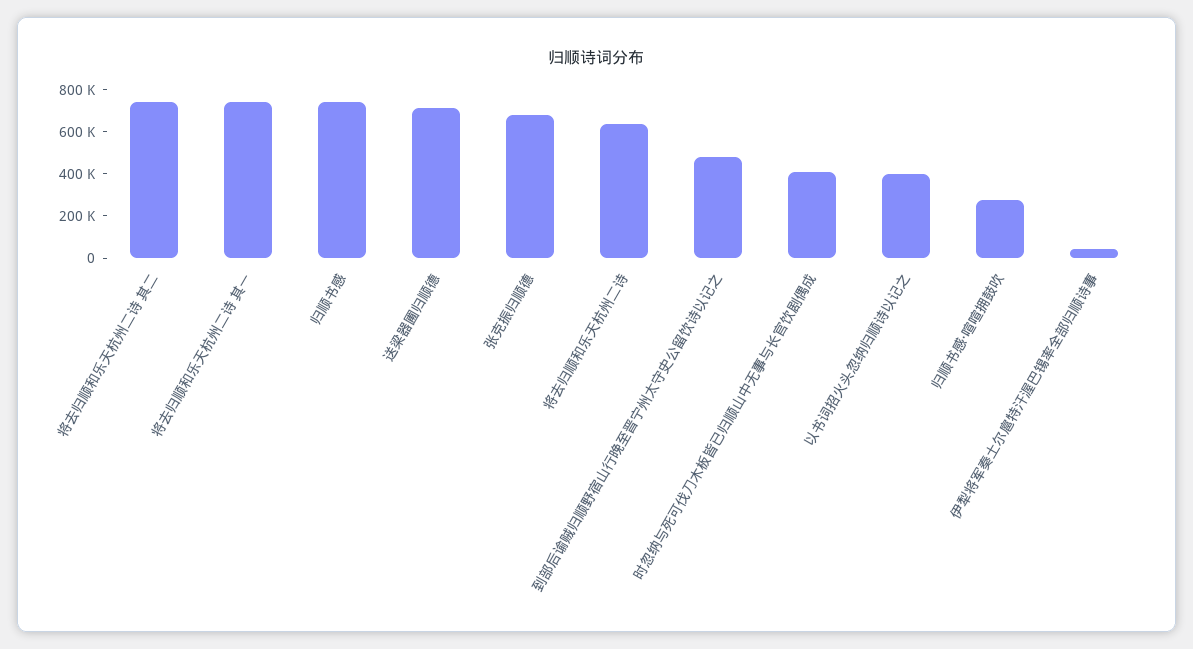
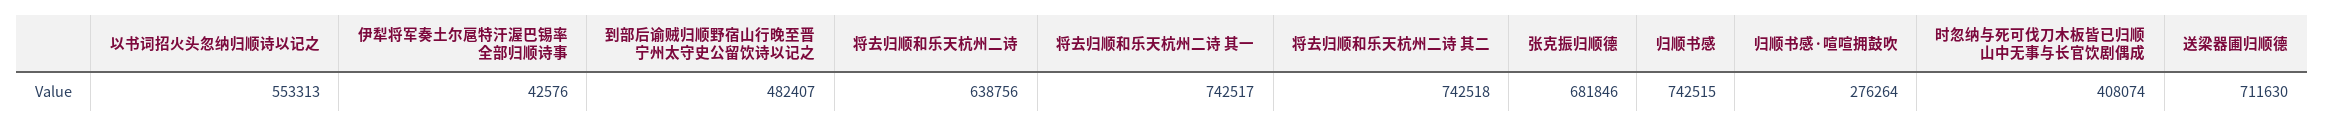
  {
    "将去归顺和乐天杭州二诗 其二": 742518,
    "将去归顺和乐天杭州二诗 其一": 742517,
    "归顺书感": 742515,
    "送梁器圃归顺德": 711630,
    "张克振归顺德": 681846,
    "将去归顺和乐天杭州二诗": 638756,
    "到部后谕贼归顺野宿山行晚至晋宁州太守史公留饮诗以记之": 482407,
    "时忽纳与死可伐刀木板皆已归顺山中无事与长官饮剧偶成": 408074,
-   "以书词招火头忽纳归顺诗以记之": 400000,
+   "以书词招火头忽纳归顺诗以记之": 553313,
    "归顺书感·喧喧拥鼓吹": 276264,
    "伊犁将军奏土尔扈特汗渥巴锡率全部归顺诗事": 42576
  }

